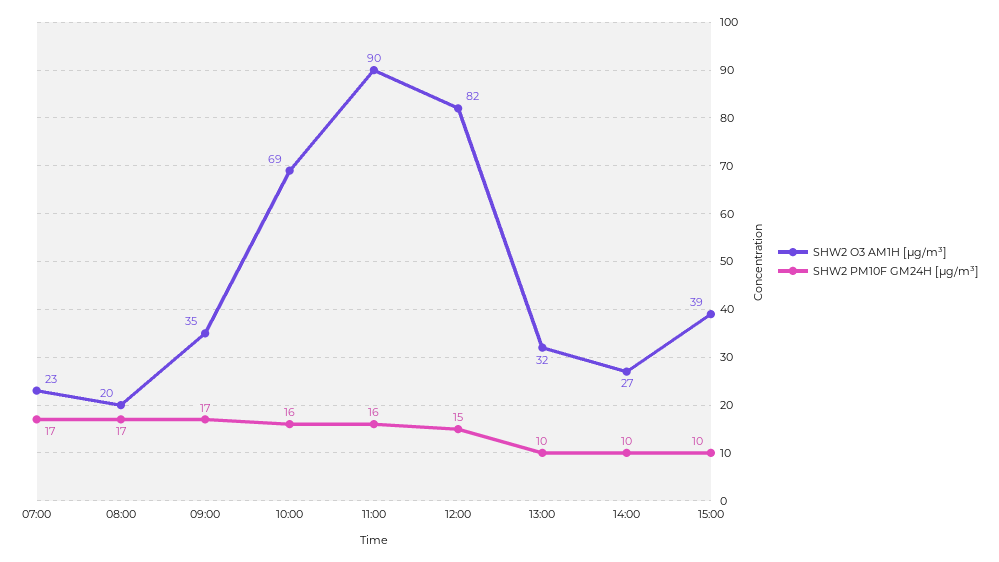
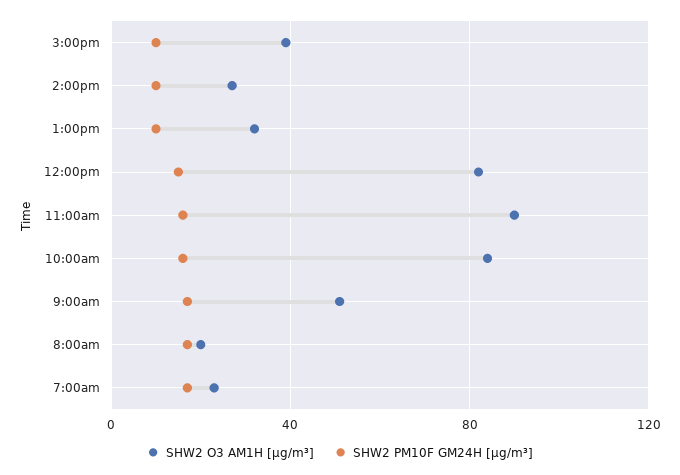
  {
    "SHW2 O3 AM1H [µg/m³]": {
      "07:00": 23,
      "08:00": 20,
-     "09:00": 35,
+     "09:00": 50,
-     "10:00": 69,
+     "10:00": 85,
      "11:00": 90,
      "12:00": 82,
      "13:00": 32,
      "14:00": 27,
      "15:00": 39
    },
    "SHW2 PM10F GM24H [µg/m³]": {
      "07:00": 17,
      "08:00": 17,
      "09:00": 17,
      "10:00": 16,
      "11:00": 16,
      "12:00": 15,
      "13:00": 10,
      "14:00": 10,
      "15:00": 10
    }
  }

